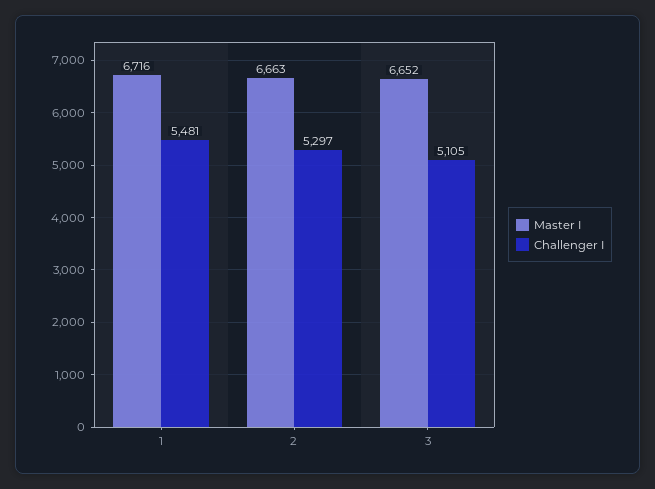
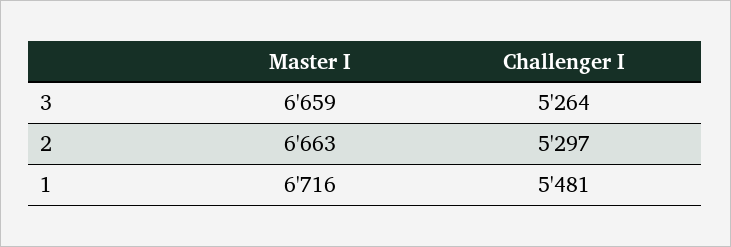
  {
    "Master I": {
      "1": 6716,
      "2": 6663,
-     "3": 6652
+     "3": 6659
    },
    "Challenger I": {
      "1": 5481,
      "2": 5297,
-     "3": 5105
+     "3": 5264
    }
  }

